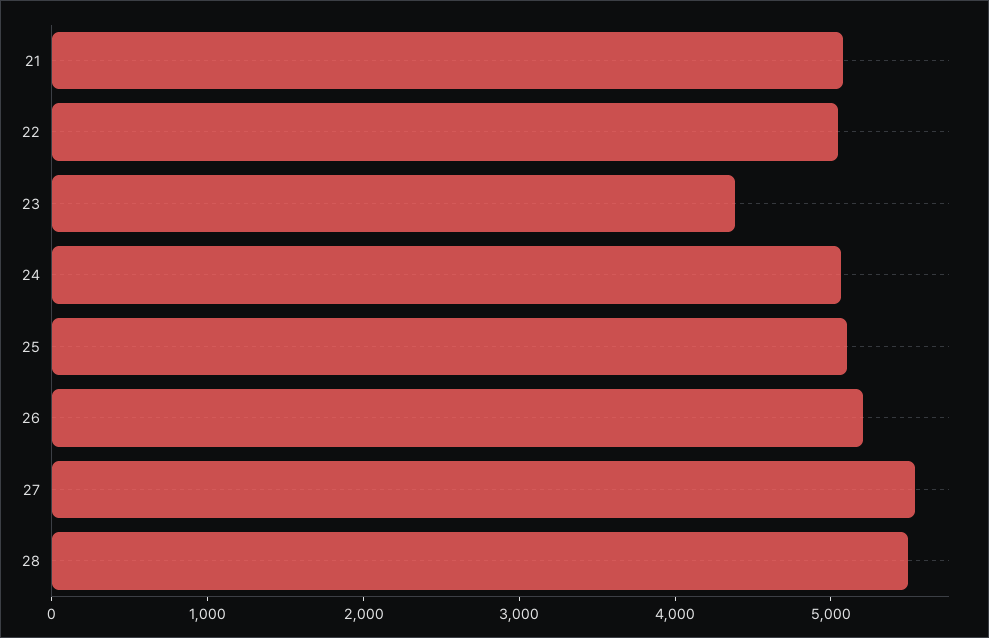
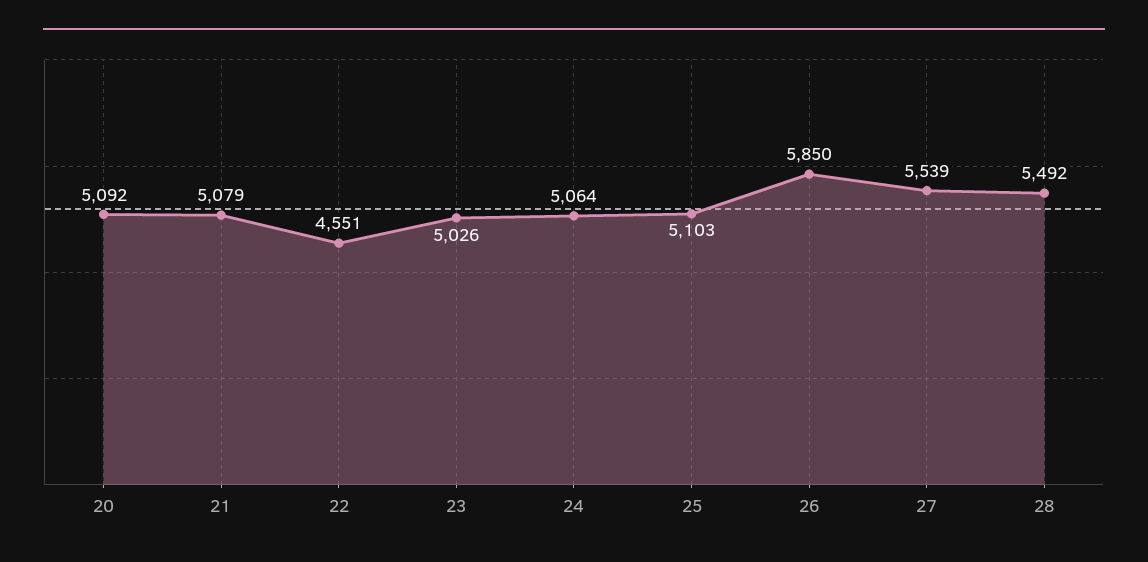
  {
    "21": 5079,
-   "22": 5000,
+   "22": 4551,
-   "23": 4400,
+   "23": 5026,
    "24": 5064,
    "25": 5103,
-   "26": 5200,
+   "26": 5850,
    "27": 5539,
-   "28": 5492
+   "28": 5492,
+   "20": 5092
  }

